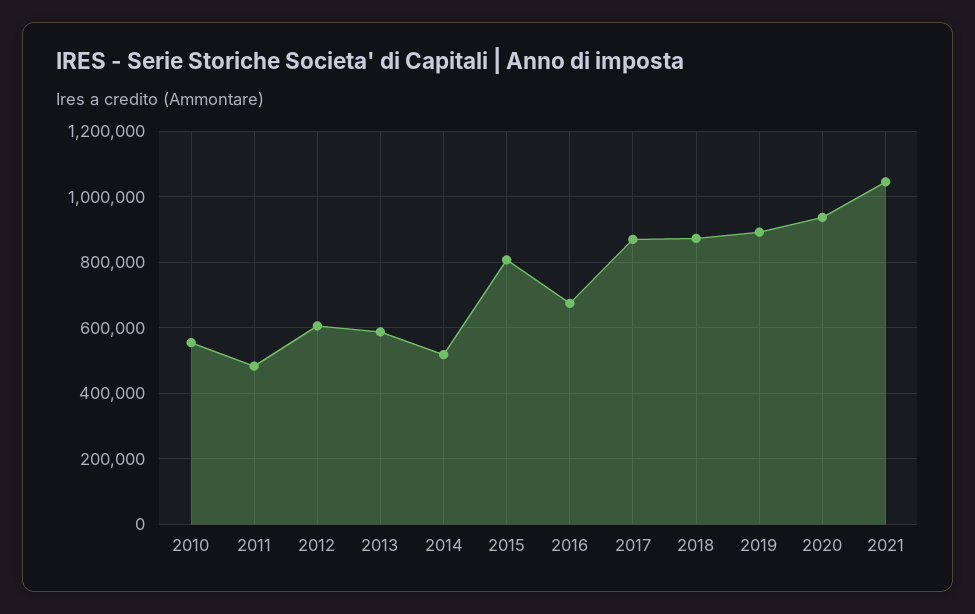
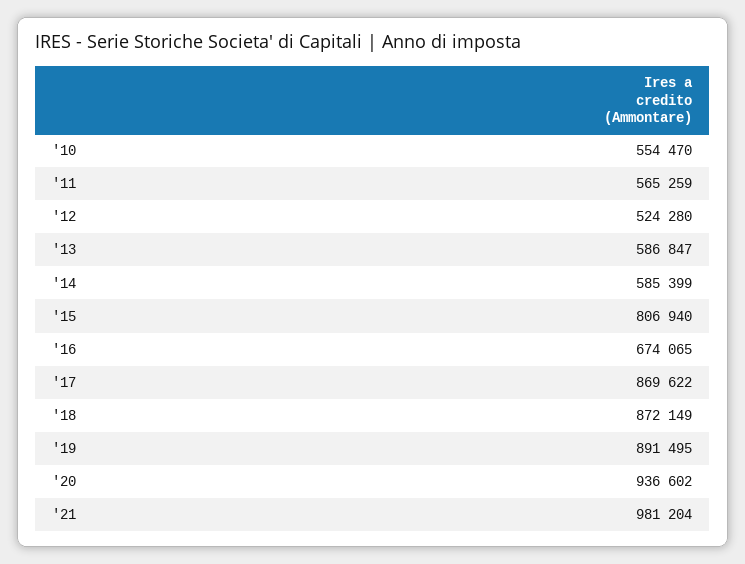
  {
    "2010": 554470,
-   "2011": 480000,
+   "2011": 565259,
-   "2012": 600000,
+   "2012": 524280,
    "2013": 586847,
-   "2014": 520000,
+   "2014": 585399,
    "2015": 806940,
    "2016": 674065,
    "2017": 869622,
    "2018": 872149,
    "2019": 891495,
    "2020": 936602,
-   "2021": 1040000
+   "2021": 981204
  }

